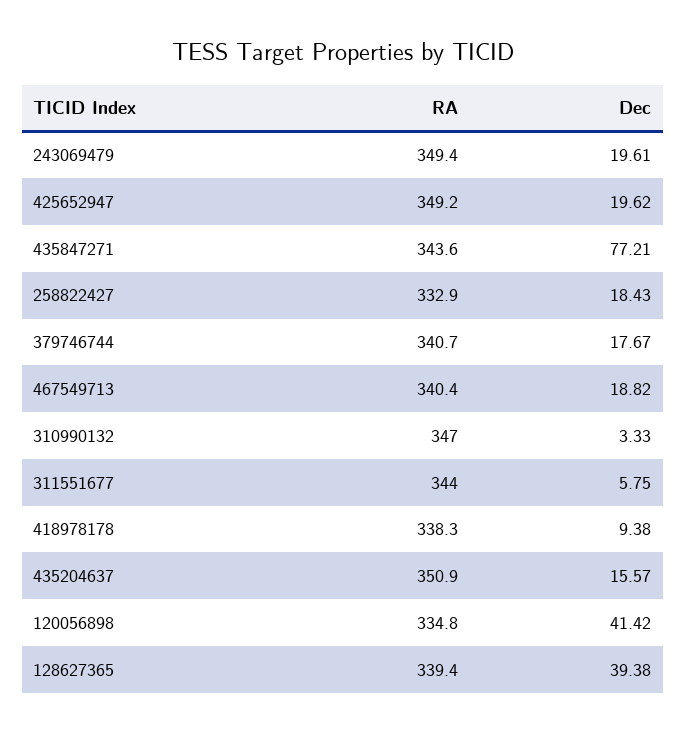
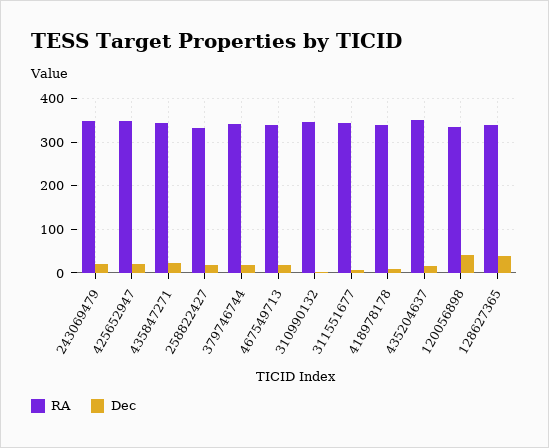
  {
    "RA": {
      "243069479": 349.4,
      "425652947": 349.2,
      "435847271": 343.6,
      "258822427": 332.9,
      "379746744": 340.7,
      "467549713": 340.4,
      "310990132": 347,
      "311551677": 344,
      "418978178": 338.3,
      "435204637": 350.9,
      "120056898": 334.8,
      "128627365": 339.4
    },
    "Dec": {
      "243069479": 19.61,
      "425652947": 19.62,
-     "435847271": 77.21,
+     "435847271": 20,
      "258822427": 18.43,
      "379746744": 17.67,
      "467549713": 18.82,
      "310990132": 3.33,
      "311551677": 5.75,
      "418978178": 9.38,
      "435204637": 15.57,
      "120056898": 41.42,
      "128627365": 39.38
    }
  }

